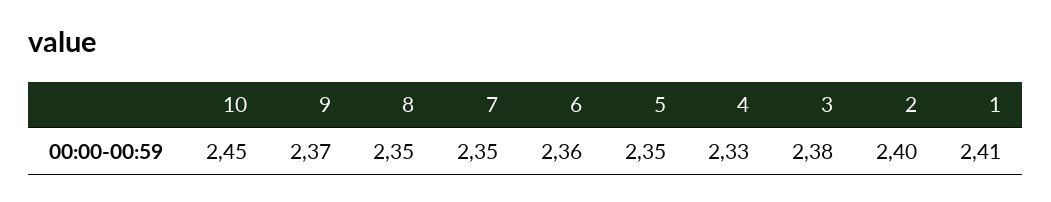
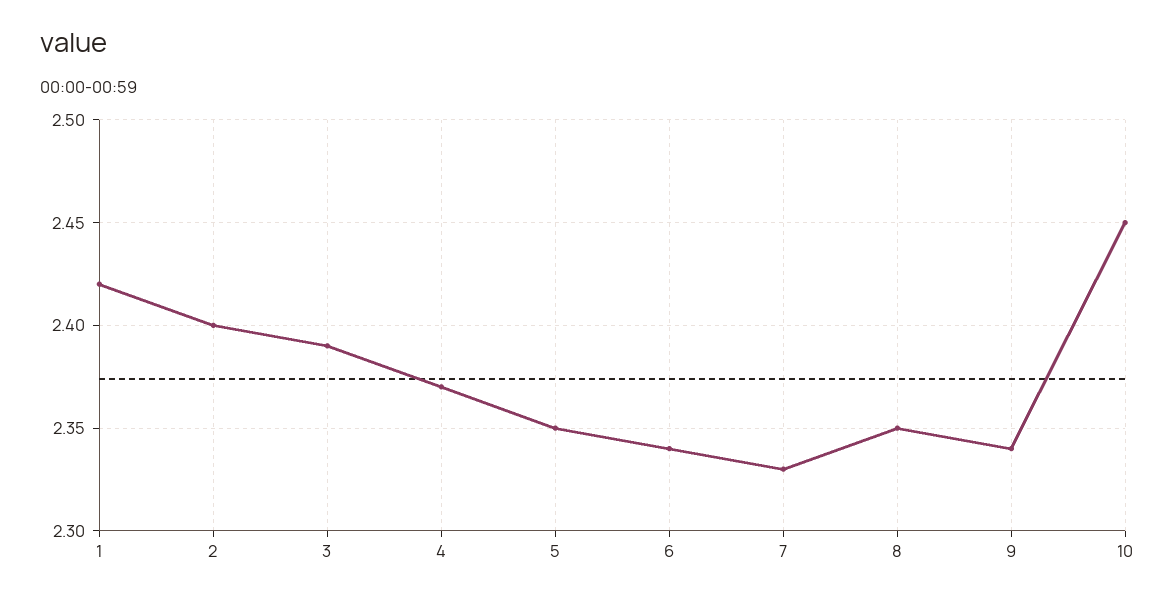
  {
    "10": 2.45,
-   "9": 2.37,
+   "9": 2.34,
    "8": 2.35,
-   "7": 2.35,
+   "7": 2.33,
-   "6": 2.36,
+   "6": 2.34,
    "5": 2.35,
-   "4": 2.33,
+   "4": 2.37,
-   "3": 2.38,
+   "3": 2.39,
    "2": 2.4,
-   "1": 2.41
+   "1": 2.42
  }

